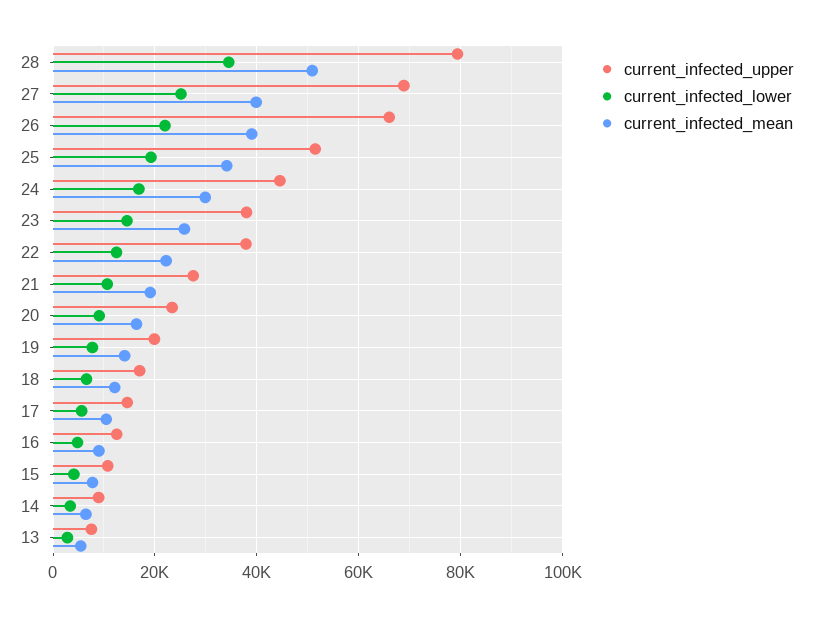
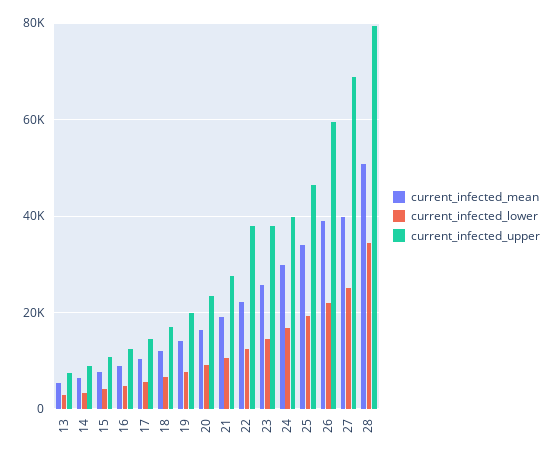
  {
    "current_infected_upper": {
      "28": 80000,
      "27": 68000,
-     "26": 66000,
+     "26": 60000,
-     "25": 52000,
+     "25": 46000,
-     "24": 44000,
+     "24": 40000,
      "23": 38000,
      "22": 38000,
      "21": 28000,
      "20": 24000,
      "19": 20000,
      "18": 16000,
      "17": 14000,
      "16": 12000,
      "15": 10000,
      "14": 8000,
      "13": 8000
    },
    "current_infected_lower": {
      "28": 34000,
      "27": 26000,
      "26": 22000,
      "25": 20000,
      "24": 16000,
      "23": 14000,
      "22": 12000,
      "21": 10000,
      "20": 10000,
      "19": 8000,
      "18": 6000,
      "17": 6000,
      "16": 4000,
      "15": 4000,
      "14": 4000,
      "13": 2000
    },
    "current_infected_mean": {
      "28": 50000,
      "27": 40000,
      "26": 40000,
      "25": 34000,
      "24": 30000,
      "23": 26000,
      "22": 22000,
      "21": 20000,
      "20": 16000,
      "19": 14000,
      "18": 12000,
      "17": 10000,
      "16": 8000,
      "15": 8000,
      "14": 6000,
      "13": 6000
    }
  }

